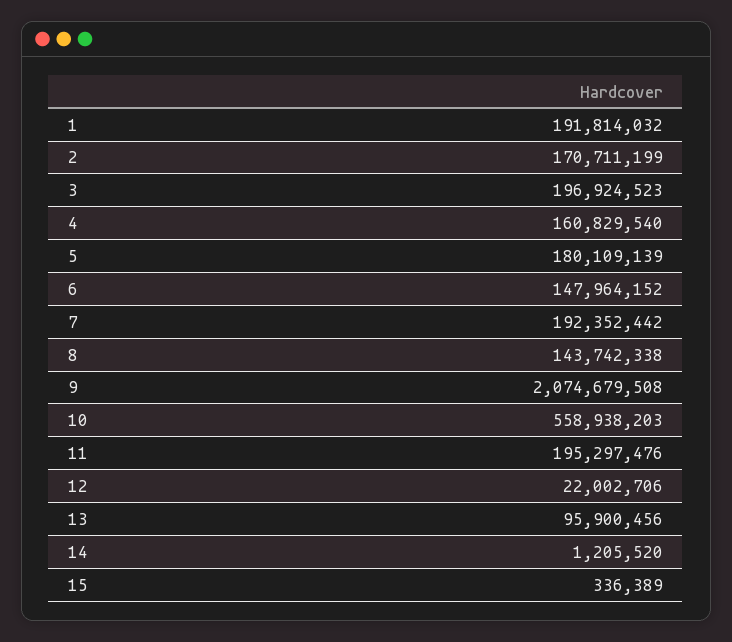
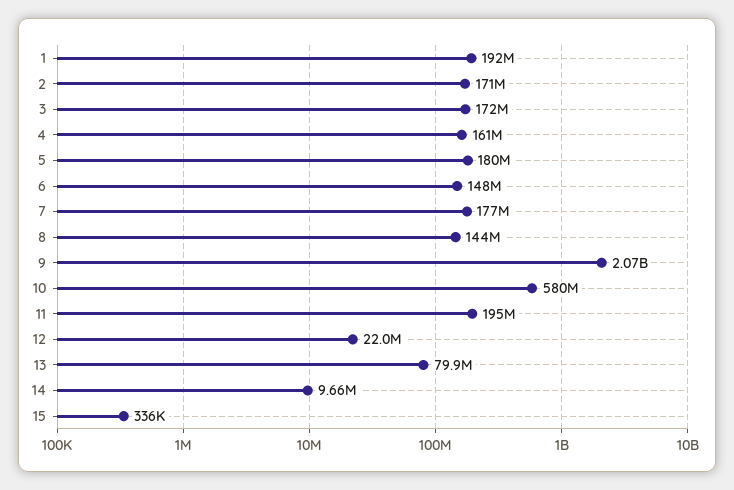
  {
    "1": 191814032,
    "2": 170711199,
-   "3": 196924523,
+   "3": 172000000,
    "4": 160829540,
    "5": 180109139,
    "6": 147964152,
-   "7": 192352442,
+   "7": 177000000,
    "8": 143742338,
    "9": 2074679508,
-   "10": 558938203,
+   "10": 580000000,
    "11": 195297476,
    "12": 22002706,
-   "13": 95900456,
+   "13": 79900000,
-   "14": 1205520,
+   "14": 9660000,
    "15": 336389
  }

